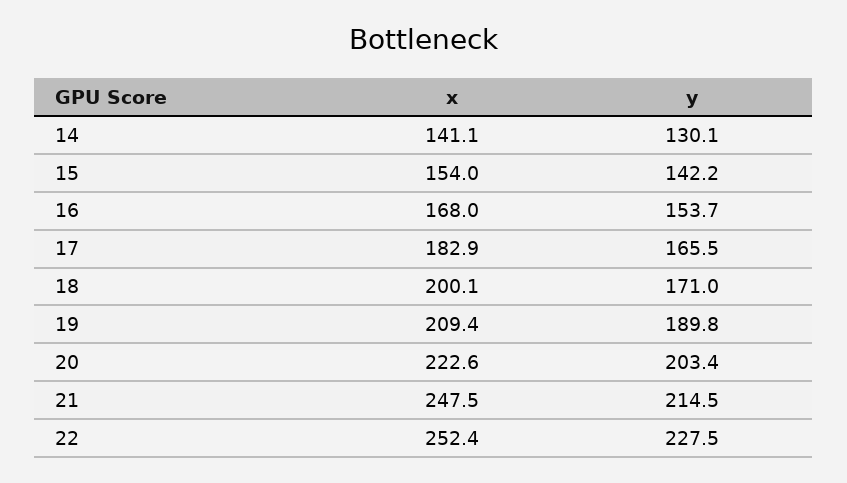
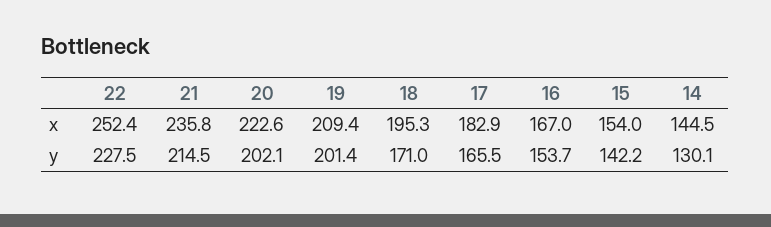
  {
    "x": {
-     "14": 141.1,
+     "14": 144.5,
      "15": 154,
-     "16": 168,
+     "16": 167,
      "17": 182.9,
-     "18": 200.1,
+     "18": 195.3,
      "19": 209.4,
      "20": 222.6,
-     "21": 247.5,
+     "21": 235.8,
      "22": 252.4
    },
    "y": {
      "14": 130.1,
      "15": 142.2,
      "16": 153.7,
      "17": 165.5,
      "18": 171,
-     "19": 189.8,
+     "19": 201.4,
-     "20": 203.4,
+     "20": 202.1,
      "21": 214.5,
      "22": 227.5
    }
  }

